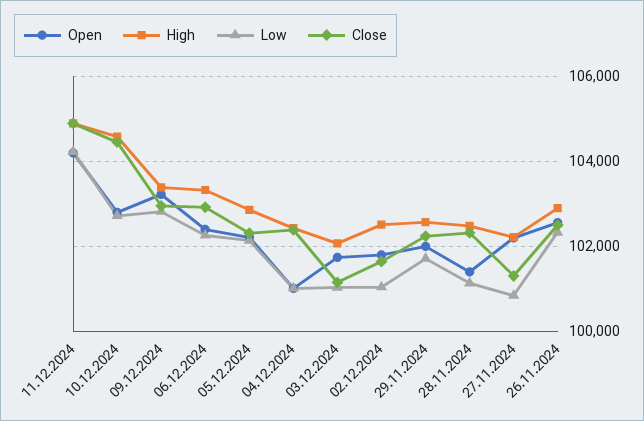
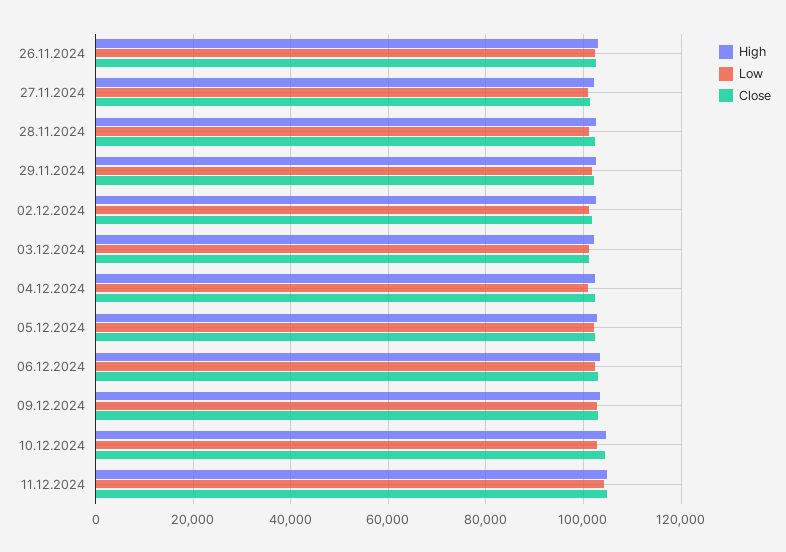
  {
-   "Open": {
-     "11.12.2024": 104200,
-     "10.12.2024": 102800,
-     "09.12.2024": 103200,
-     "06.12.2024": 102400,
-     "05.12.2024": 102200,
-     "04.12.2024": 101000,
-     "03.12.2024": 101800,
-     "02.12.2024": 101800,
-     "29.11.2024": 102000,
-     "28.11.2024": 101400,
-     "27.11.2024": 102200,
-     "26.11.2024": 102600
-   },
    "High": {
      "11.12.2024": 104800,
      "10.12.2024": 104600,
      "09.12.2024": 103400,
      "06.12.2024": 103400,
      "05.12.2024": 102800,
      "04.12.2024": 102400,
      "03.12.2024": 102000,
      "02.12.2024": 102600,
      "29.11.2024": 102600,
      "28.11.2024": 102400,
      "27.11.2024": 102200,
      "26.11.2024": 103000
    },
    "Low": {
      "11.12.2024": 104200,
      "10.12.2024": 102800,
      "09.12.2024": 102800,
      "06.12.2024": 102200,
      "05.12.2024": 102200,
      "04.12.2024": 101000,
      "03.12.2024": 101000,
      "02.12.2024": 101000,
      "29.11.2024": 101800,
      "28.11.2024": 101200,
      "27.11.2024": 100800,
      "26.11.2024": 102400
    },
    "Close": {
      "11.12.2024": 104800,
      "10.12.2024": 104400,
      "09.12.2024": 103000,
      "06.12.2024": 103000,
      "05.12.2024": 102400,
      "04.12.2024": 102400,
      "03.12.2024": 101200,
      "02.12.2024": 101600,
      "29.11.2024": 102200,
      "28.11.2024": 102400,
      "27.11.2024": 101400,
      "26.11.2024": 102600
    }
  }

